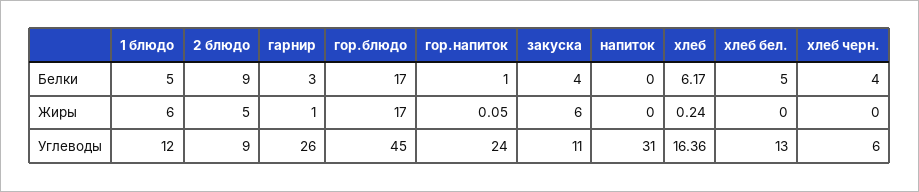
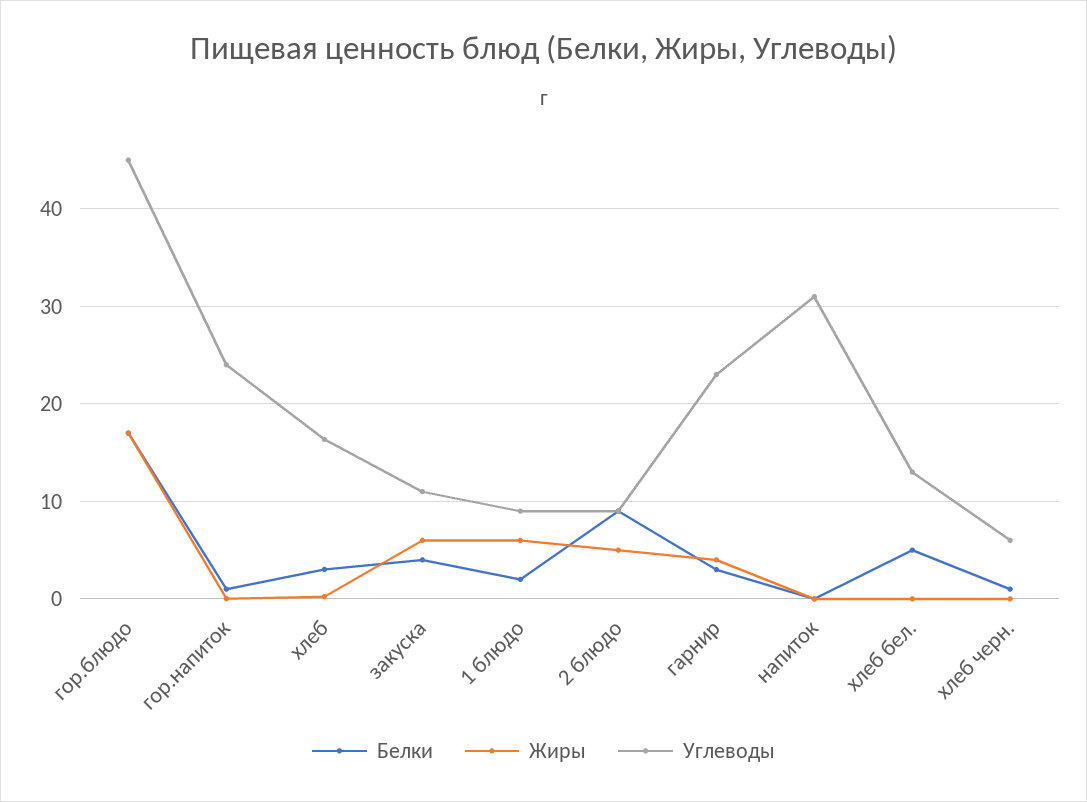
  {
    "Белки": {
-     "1 блюдо": 5,
+     "1 блюдо": 2,
      "2 блюдо": 9,
      "гарнир": 3,
      "гор.блюдо": 17,
      "гор.напиток": 1,
      "закуска": 4,
      "напиток": 0,
-     "хлеб": 6.17,
+     "хлеб": 3,
      "хлеб бел.": 5,
-     "хлеб черн.": 4
+     "хлеб черн.": 1
    },
    "Жиры": {
      "1 блюдо": 6,
      "2 блюдо": 5,
-     "гарнир": 1,
+     "гарнир": 4,
      "гор.блюдо": 17,
      "гор.напиток": 0.05,
      "закуска": 6,
      "напиток": 0,
      "хлеб": 0.24,
      "хлеб бел.": 0,
      "хлеб черн.": 0
    },
    "Углеводы": {
-     "1 блюдо": 12,
+     "1 блюдо": 9,
      "2 блюдо": 9,
-     "гарнир": 26,
+     "гарнир": 23,
      "гор.блюдо": 45,
      "гор.напиток": 24,
      "закуска": 11,
      "напиток": 31,
      "хлеб": 16.36,
      "хлеб бел.": 13,
      "хлеб черн.": 6
    }
  }

